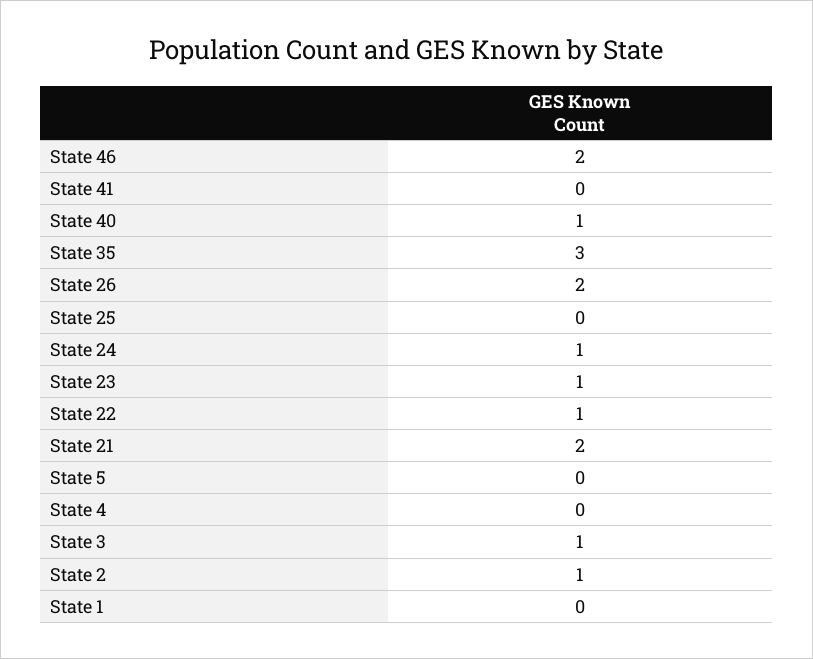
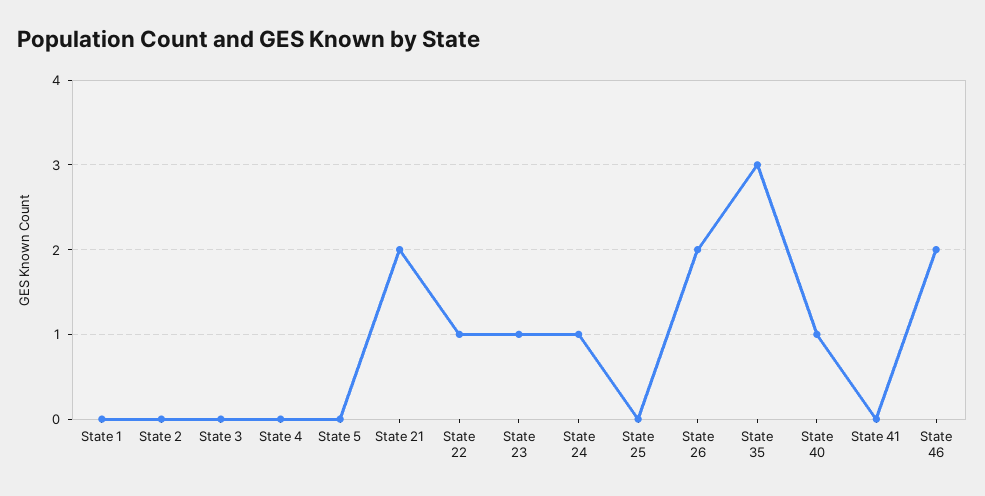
  {
    "State 46": 2,
    "State 41": 0,
    "State 40": 1,
    "State 35": 3,
    "State 26": 2,
    "State 25": 0,
    "State 24": 1,
    "State 23": 1,
    "State 22": 1,
    "State 21": 2,
    "State 5": 0,
    "State 4": 0,
-   "State 3": 1,
+   "State 3": 0,
-   "State 2": 1,
+   "State 2": 0,
    "State 1": 0
  }

